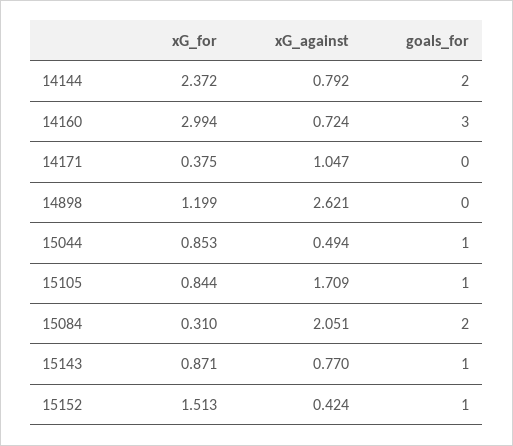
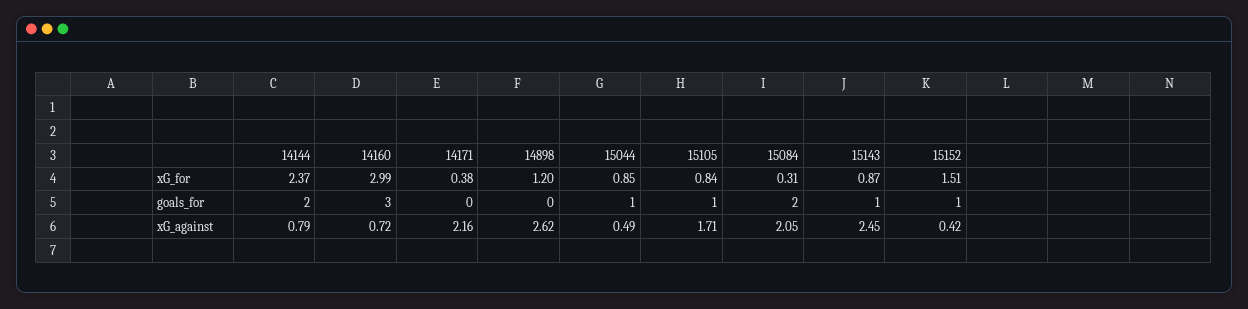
  {
    "xG_for": {
      "14144": 2.372,
      "14160": 2.994,
      "14171": 0.375,
      "14898": 1.199,
      "15044": 0.853,
      "15105": 0.844,
      "15084": 0.31,
      "15143": 0.871,
      "15152": 1.513
    },
    "xG_against": {
      "14144": 0.792,
      "14160": 0.724,
-     "14171": 1.047,
+     "14171": 2.16,
      "14898": 2.621,
      "15044": 0.494,
      "15105": 1.709,
      "15084": 2.051,
-     "15143": 0.77,
+     "15143": 2.45,
      "15152": 0.424
    },
    "goals_for": {
      "14144": 2,
      "14160": 3,
      "14171": 0,
      "14898": 0,
      "15044": 1,
      "15105": 1,
      "15084": 2,
      "15143": 1,
      "15152": 1
    }
  }

